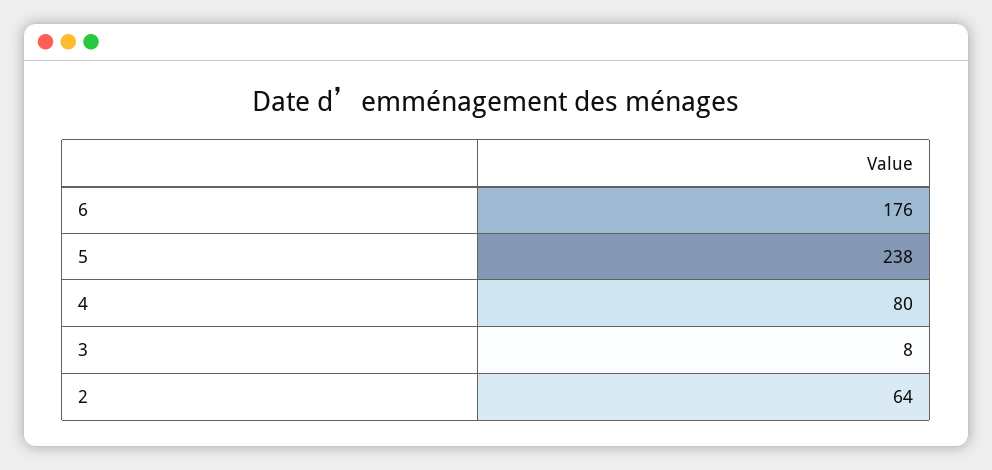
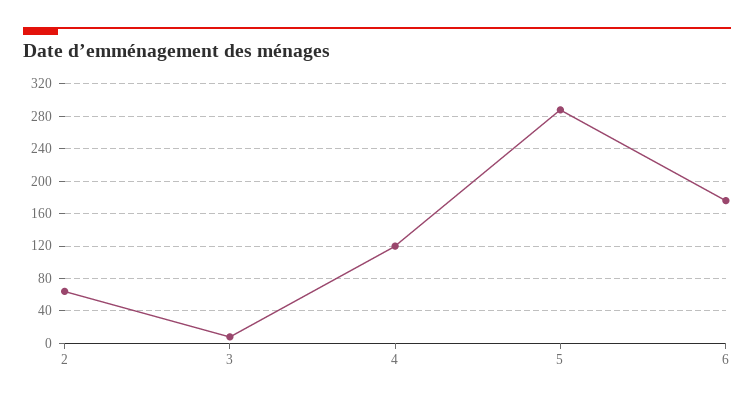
  {
    "6": 176,
-   "5": 238,
+   "5": 290,
-   "4": 80,
+   "4": 120,
    "3": 8,
    "2": 64
  }

